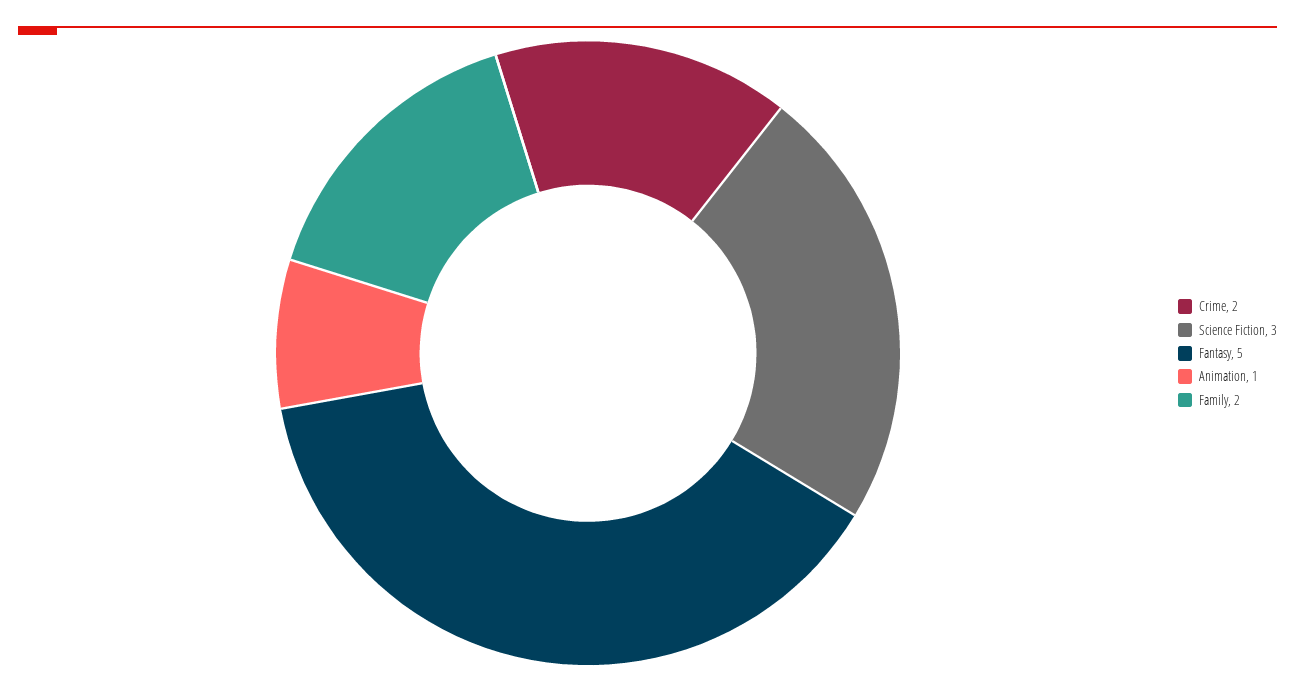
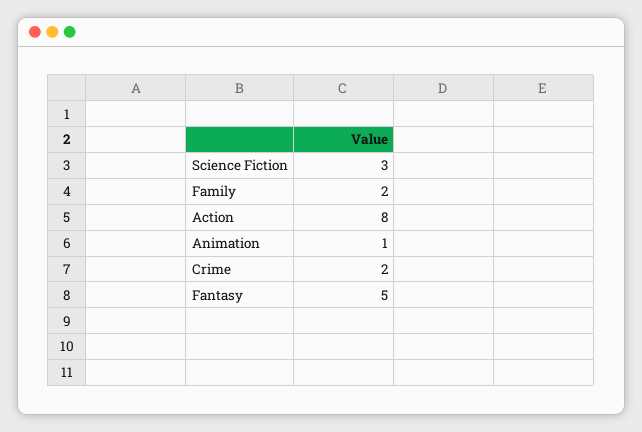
  {
    "Crime": 2,
    "Science Fiction": 3,
    "Fantasy": 5,
    "Animation": 1,
-   "Family": 2
+   "Family": 2,
+   "Action": 8
  }

